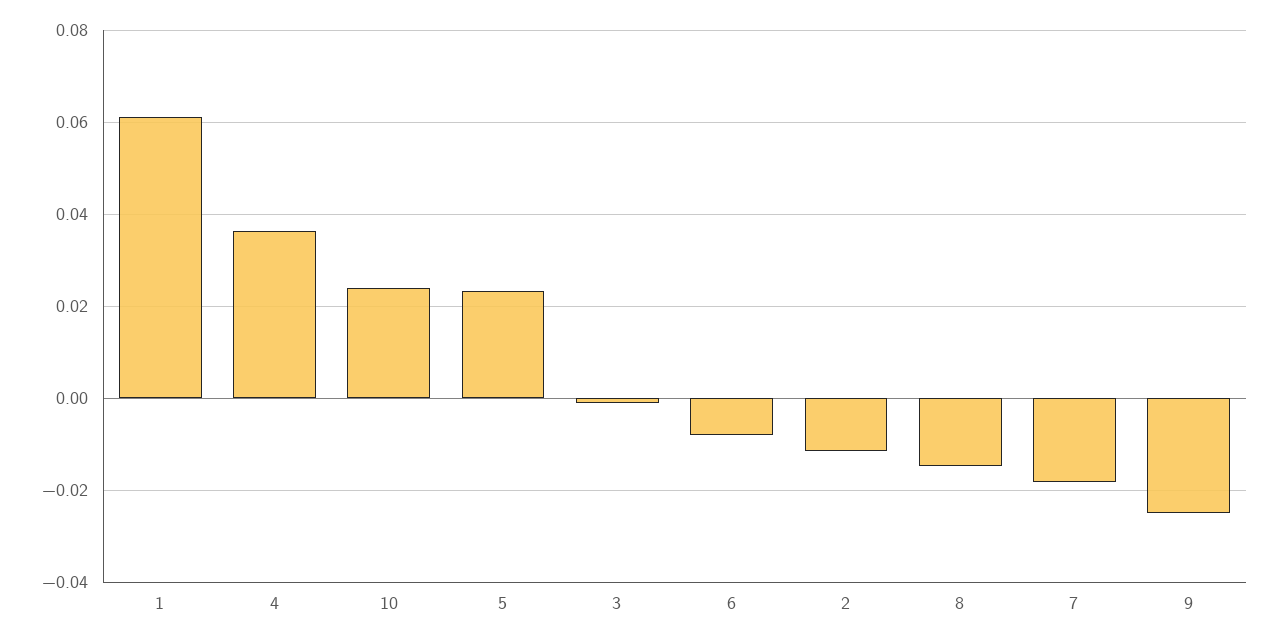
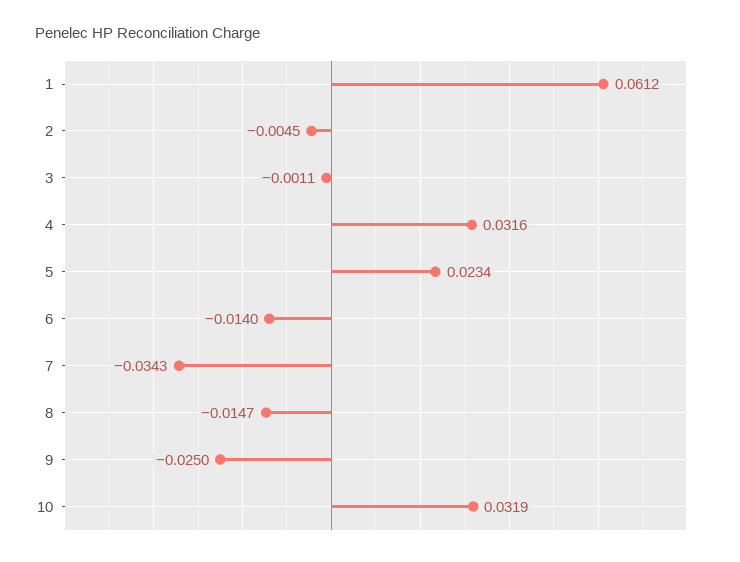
  {
    "1": 0.0612,
-   "4": 0.036,
+   "4": 0.0316,
-   "10": 0.024,
+   "10": 0.0319,
    "5": 0.0234,
    "3": -0.0011,
-   "6": -0.008,
+   "6": -0.014,
-   "2": -0.012,
+   "2": -0.0045,
    "8": -0.0147,
-   "7": -0.018,
+   "7": -0.0343,
    "9": -0.025
  }

